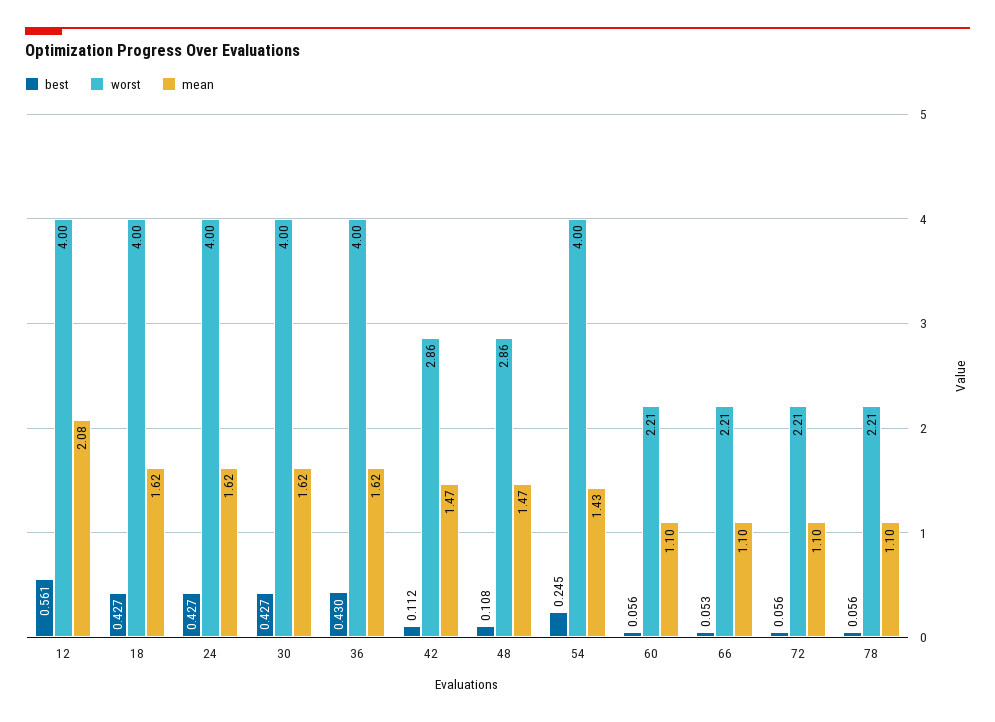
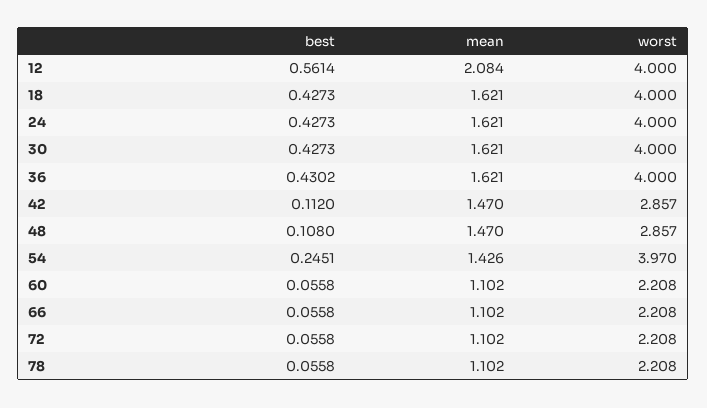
  {
    "best": {
      "12": 0.5614,
      "18": 0.4273,
      "24": 0.4273,
      "30": 0.4273,
      "36": 0.4302,
      "42": 0.112,
      "48": 0.108,
      "54": 0.2451,
      "60": 0.0558,
-     "66": 0.053,
+     "66": 0.0558,
      "72": 0.0558,
      "78": 0.0558
    },
    "worst": {
      "12": 4,
      "18": 4,
      "24": 4,
      "30": 4,
      "36": 4,
      "42": 2.857,
      "48": 2.857,
-     "54": 4,
+     "54": 3.97,
      "60": 2.208,
      "66": 2.208,
      "72": 2.208,
      "78": 2.208
    },
    "mean": {
      "12": 2.084,
      "18": 1.621,
      "24": 1.621,
      "30": 1.621,
      "36": 1.621,
      "42": 1.47,
      "48": 1.47,
      "54": 1.426,
      "60": 1.102,
      "66": 1.102,
      "72": 1.102,
      "78": 1.102
    }
  }

